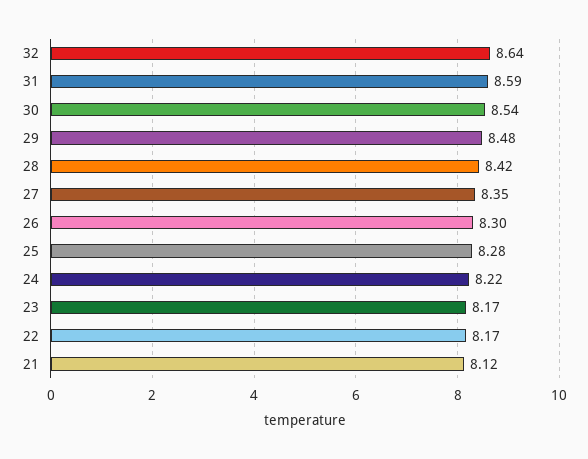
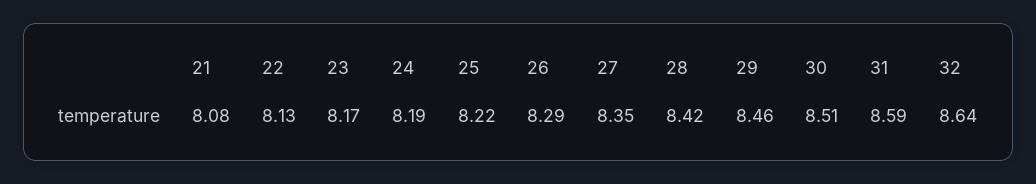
  {
    "32": 8.64,
    "31": 8.59,
-   "30": 8.54,
+   "30": 8.51,
-   "29": 8.48,
+   "29": 8.46,
    "28": 8.42,
    "27": 8.35,
-   "26": 8.3,
+   "26": 8.29,
-   "25": 8.28,
+   "25": 8.22,
-   "24": 8.22,
+   "24": 8.19,
    "23": 8.17,
-   "22": 8.17,
+   "22": 8.13,
-   "21": 8.12
+   "21": 8.08
  }

